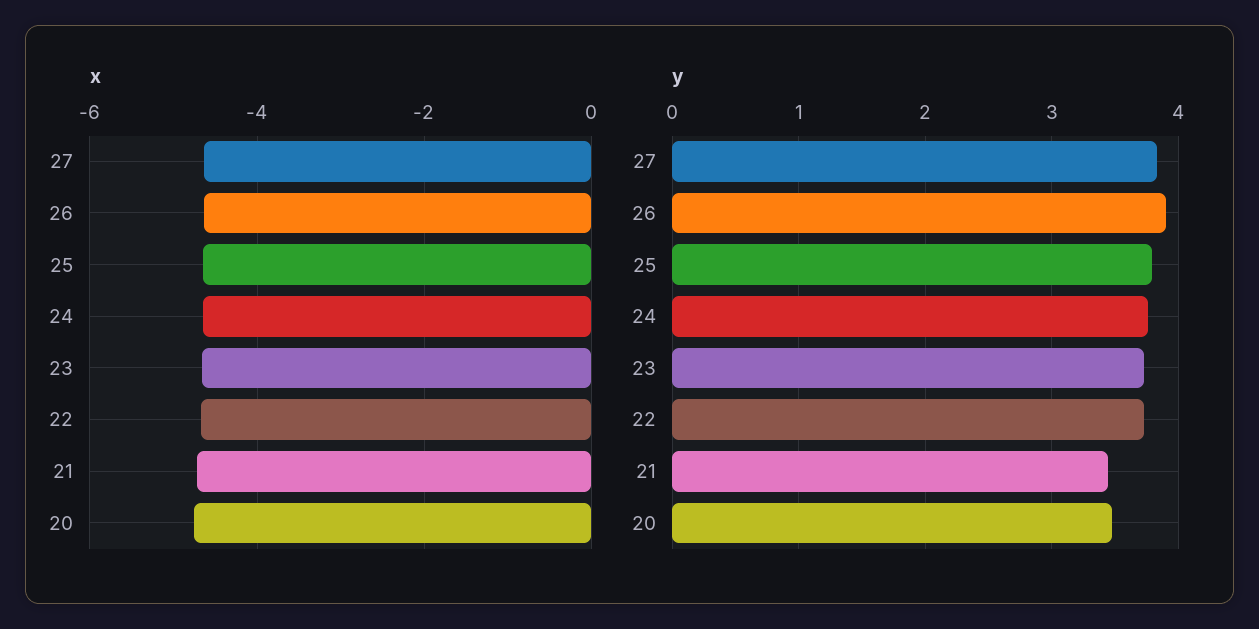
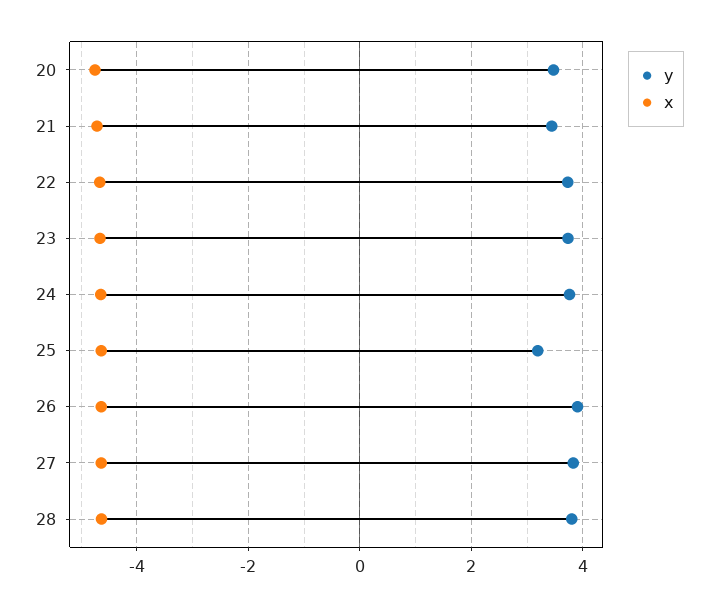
  {
    "x": {
      "27": -4.6,
      "26": -4.6,
      "25": -4.6,
      "24": -4.6,
      "23": -4.6,
      "22": -4.6,
      "21": -4.8,
-     "20": -4.8
+     "20": -4.8,
+     "28": -4.6
    },
    "y": {
      "27": 3.8,
      "26": 3.9,
-     "25": 3.8,
+     "25": 3.2,
      "24": 3.8,
      "23": 3.7,
      "22": 3.7,
      "21": 3.4,
-     "20": 3.5
+     "20": 3.5,
+     "28": 3.8
    }
  }

